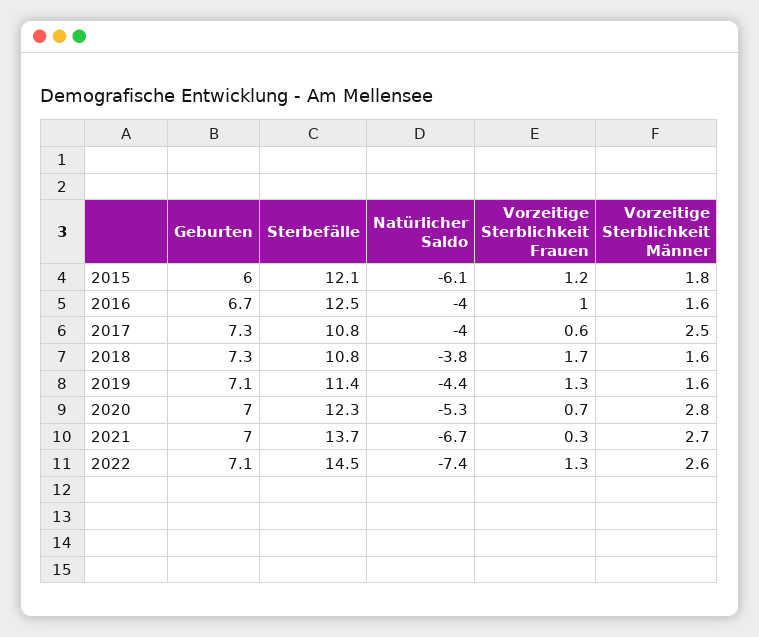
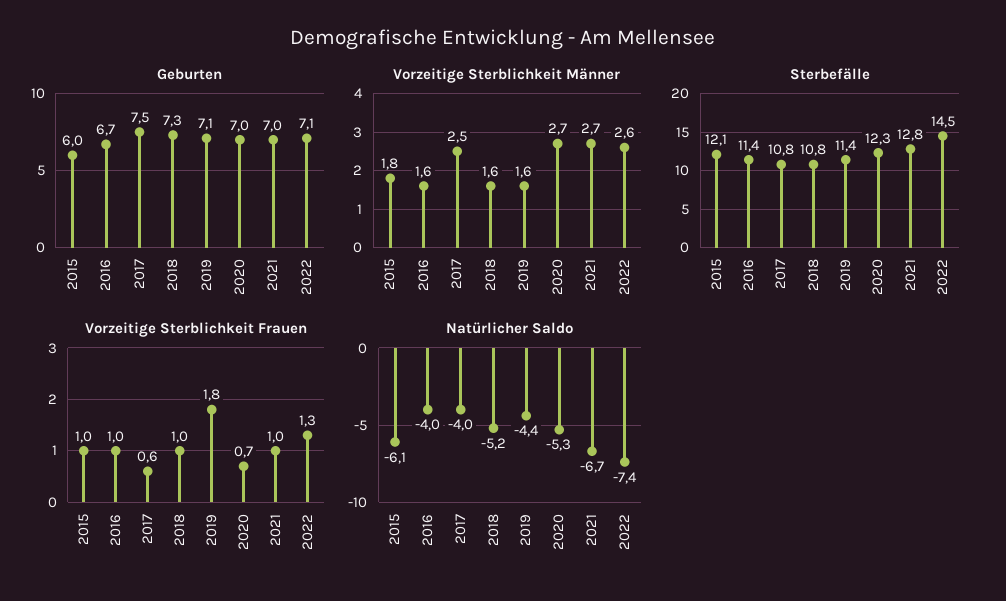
  {
    "Geburten": {
      "2015": 6,
      "2016": 6.7,
-     "2017": 7.3,
+     "2017": 7.5,
      "2018": 7.3,
      "2019": 7.1,
      "2020": 7,
      "2021": 7,
      "2022": 7.1
    },
    "Sterbefälle": {
      "2015": 12.1,
-     "2016": 12.5,
+     "2016": 11.4,
      "2017": 10.8,
      "2018": 10.8,
      "2019": 11.4,
      "2020": 12.3,
-     "2021": 13.7,
+     "2021": 12.8,
      "2022": 14.5
    },
    "Natürlicher Saldo": {
      "2015": -6.1,
      "2016": -4,
      "2017": -4,
-     "2018": -3.8,
+     "2018": -5.2,
      "2019": -4.4,
      "2020": -5.3,
      "2021": -6.7,
      "2022": -7.4
    },
    "Vorzeitige Sterblichkeit Frauen": {
-     "2015": 1.2,
+     "2015": 1,
      "2016": 1,
      "2017": 0.6,
-     "2018": 1.7,
+     "2018": 1,
-     "2019": 1.3,
+     "2019": 1.8,
      "2020": 0.7,
-     "2021": 0.3,
+     "2021": 1,
      "2022": 1.3
    },
    "Vorzeitige Sterblichkeit Männer": {
      "2015": 1.8,
      "2016": 1.6,
      "2017": 2.5,
      "2018": 1.6,
      "2019": 1.6,
-     "2020": 2.8,
+     "2020": 2.7,
      "2021": 2.7,
      "2022": 2.6
    }
  }

